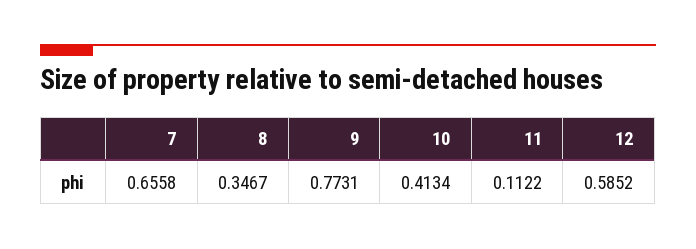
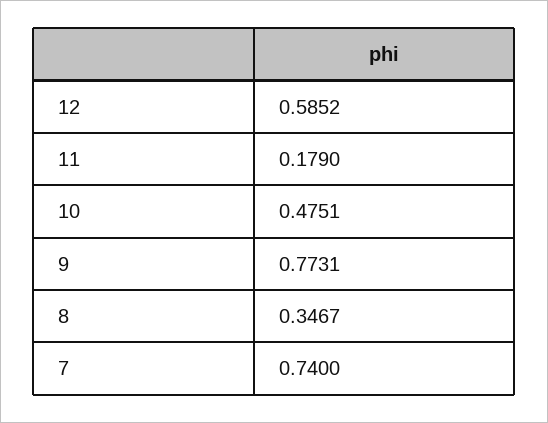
  {
-   "7": 0.6558,
+   "7": 0.74,
    "8": 0.3467,
    "9": 0.7731,
-   "10": 0.4134,
+   "10": 0.4751,
-   "11": 0.1122,
+   "11": 0.179,
    "12": 0.5852
  }

